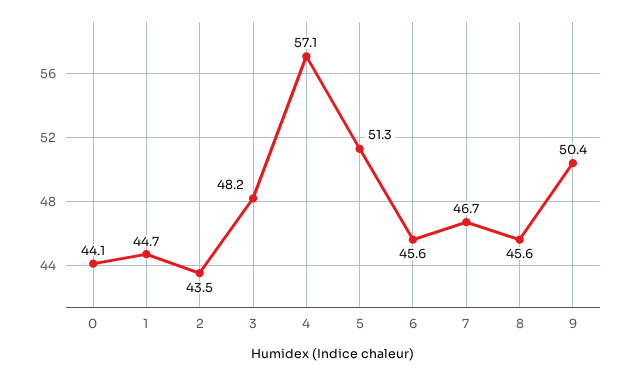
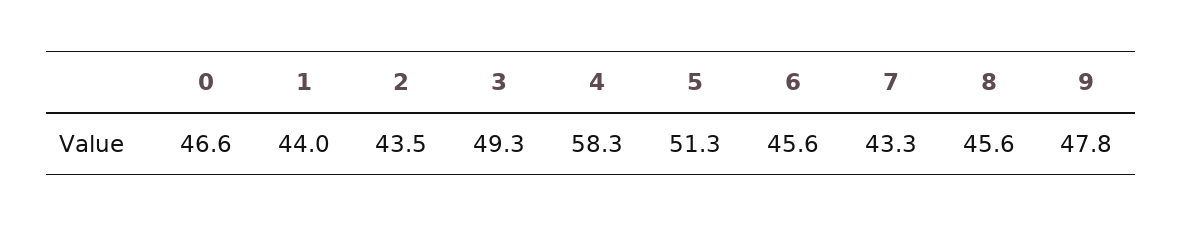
  {
-   "0": 44.1,
+   "0": 46.6,
-   "1": 44.7,
+   "1": 44,
    "2": 43.5,
-   "3": 48.2,
+   "3": 49.3,
-   "4": 57.1,
+   "4": 58.3,
    "5": 51.3,
    "6": 45.6,
-   "7": 46.7,
+   "7": 43.3,
    "8": 45.6,
-   "9": 50.4
+   "9": 47.8
  }

